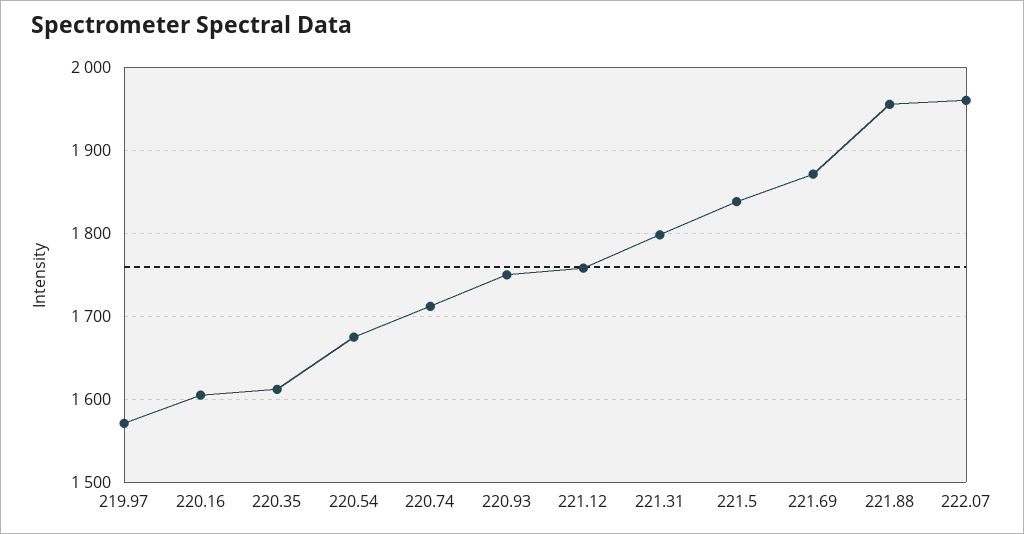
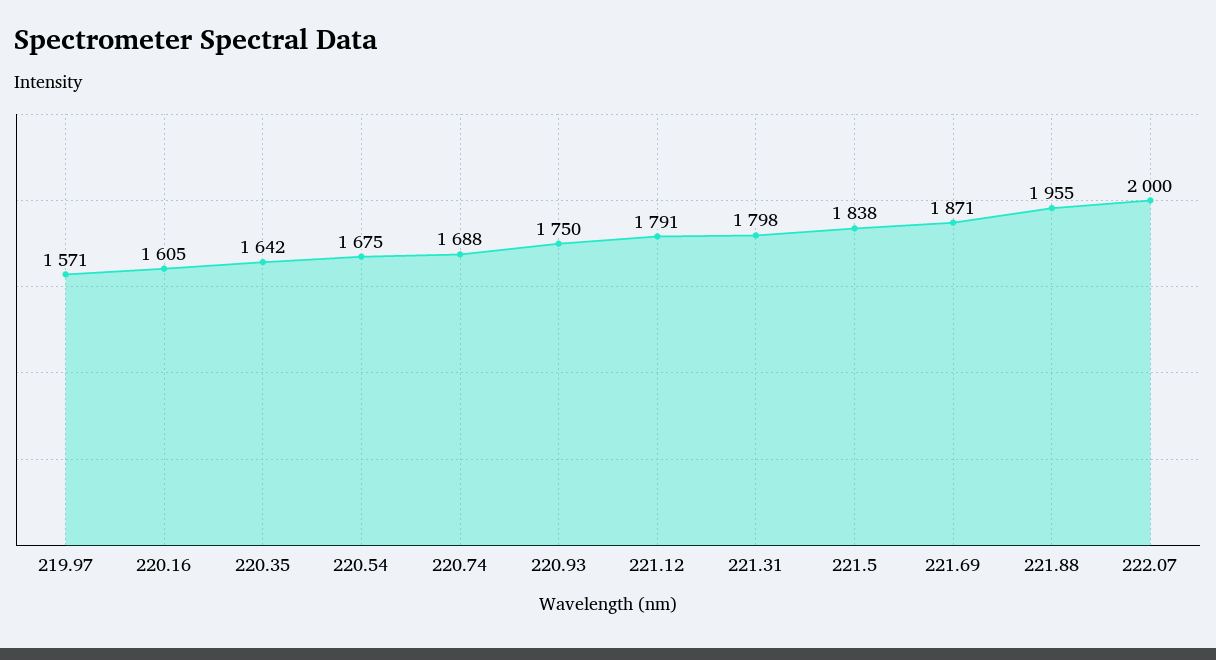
  {
    "219.97": 1571,
    "220.16": 1605,
-   "220.35": 1610,
+   "220.35": 1642,
    "220.54": 1675,
-   "220.74": 1710,
+   "220.74": 1688,
    "220.93": 1750,
-   "221.12": 1760,
+   "221.12": 1791,
    "221.31": 1798,
    "221.5": 1838,
    "221.69": 1871,
    "221.88": 1955,
-   "222.07": 1960
+   "222.07": 2000
  }

